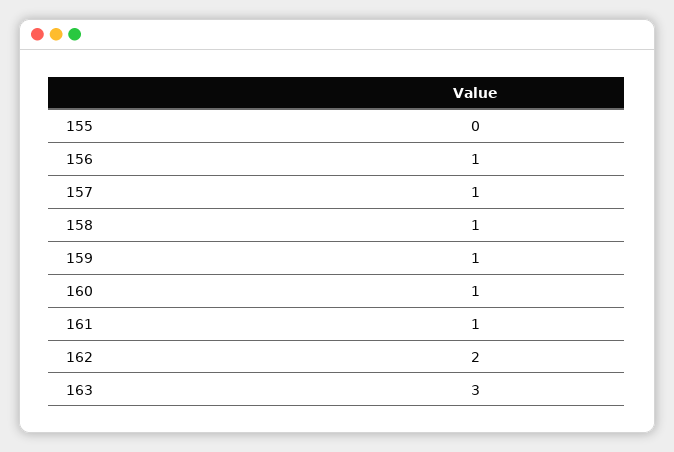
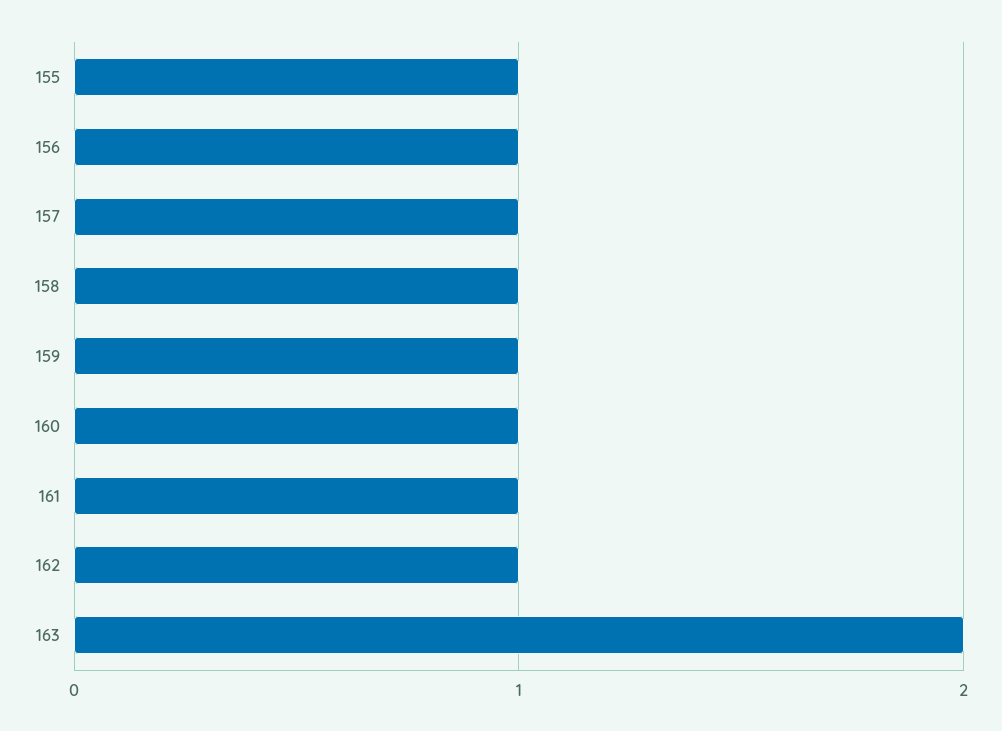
  {
-   "155": 0,
+   "155": 1,
    "156": 1,
    "157": 1,
    "158": 1,
    "159": 1,
    "160": 1,
    "161": 1,
-   "162": 2,
+   "162": 1,
-   "163": 3
+   "163": 2
  }

